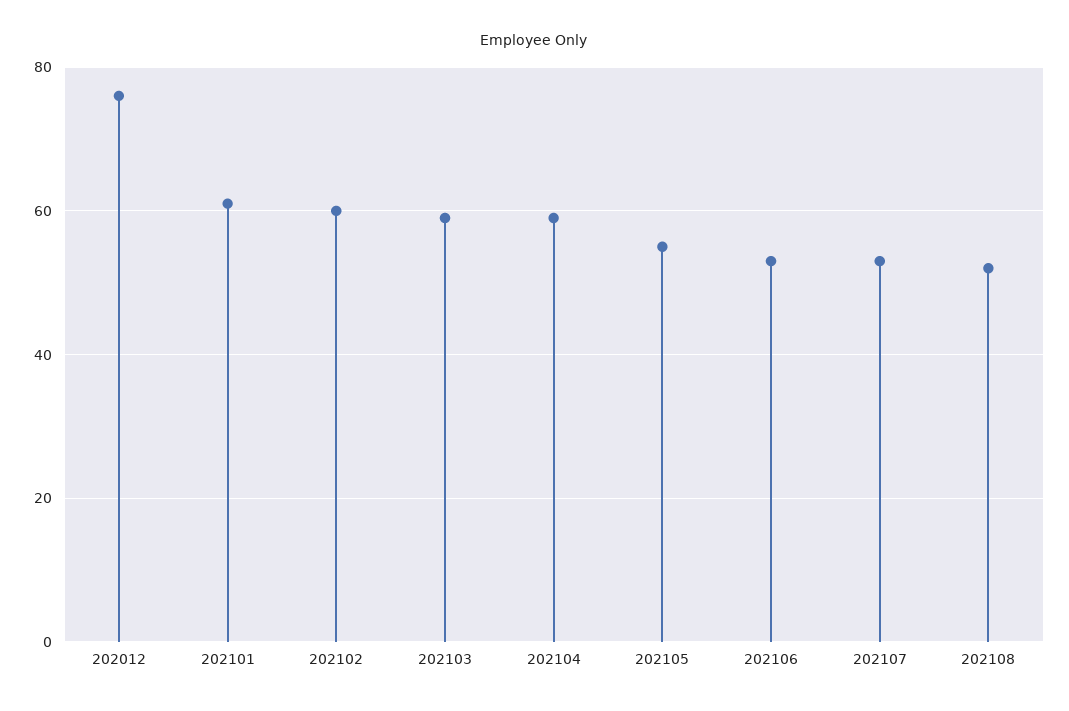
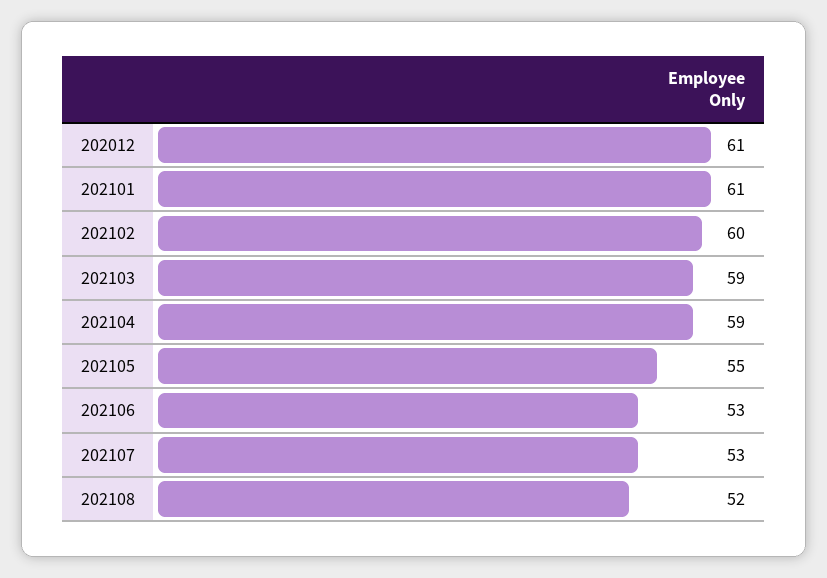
  {
-   "202012": 75,
+   "202012": 61,
    "202101": 61,
    "202102": 60,
    "202103": 59,
    "202104": 59,
    "202105": 55,
    "202106": 53,
    "202107": 53,
    "202108": 52
  }

